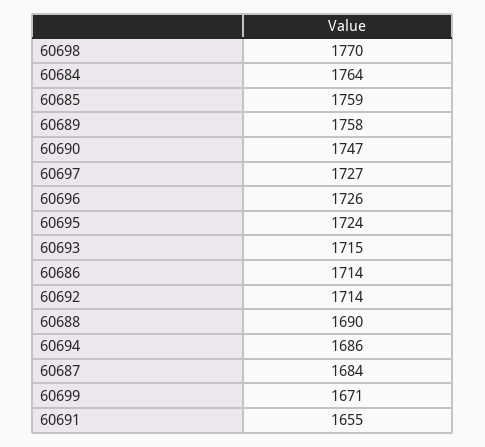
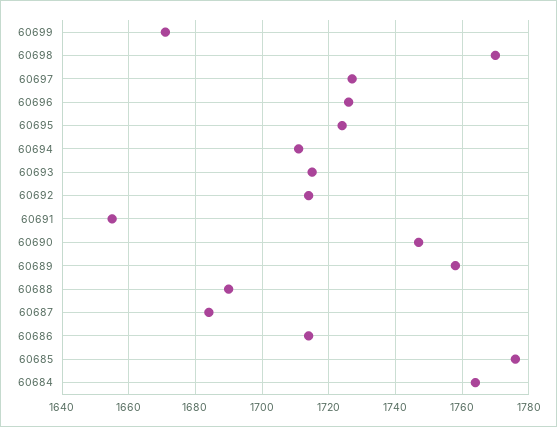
  {
    "60698": 1770,
    "60684": 1764,
-   "60685": 1759,
+   "60685": 1775,
    "60689": 1758,
    "60690": 1747,
    "60697": 1727,
    "60696": 1726,
    "60695": 1724,
    "60693": 1715,
    "60686": 1714,
    "60692": 1714,
    "60688": 1690,
-   "60694": 1686,
+   "60694": 1710,
    "60687": 1684,
    "60699": 1671,
    "60691": 1655
  }

